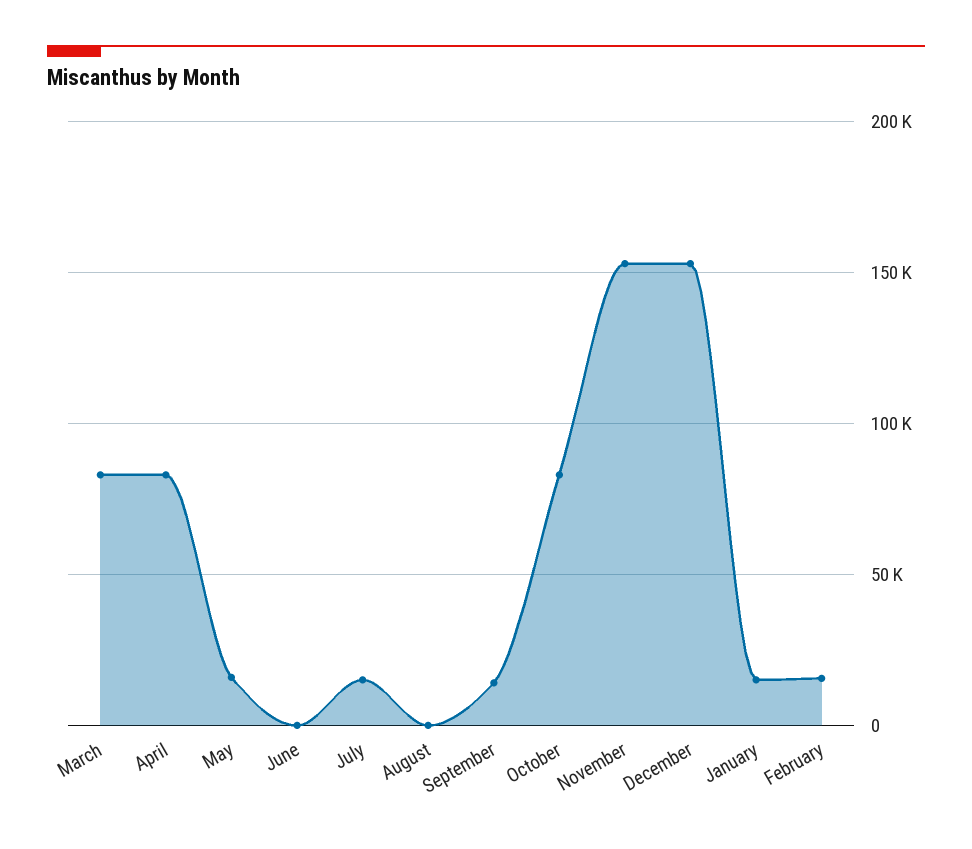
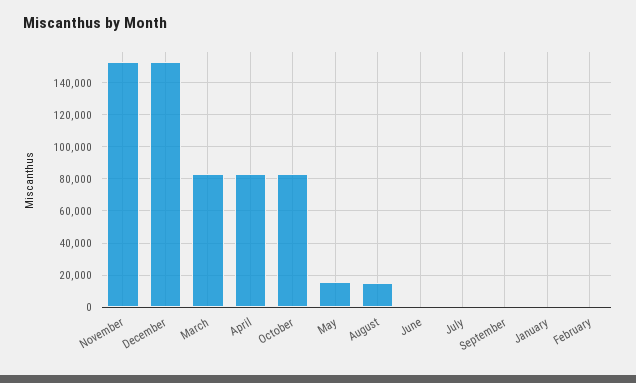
  {
    "March": 85000,
    "April": 85000,
    "May": 15000,
    "June": 0,
-   "July": 15000,
+   "July": 0,
-   "August": 0,
+   "August": 15000,
-   "September": 15000,
+   "September": 0,
    "October": 85000,
    "November": 155000,
    "December": 155000,
-   "January": 15000,
+   "January": 0,
-   "February": 15000
+   "February": 0
  }

